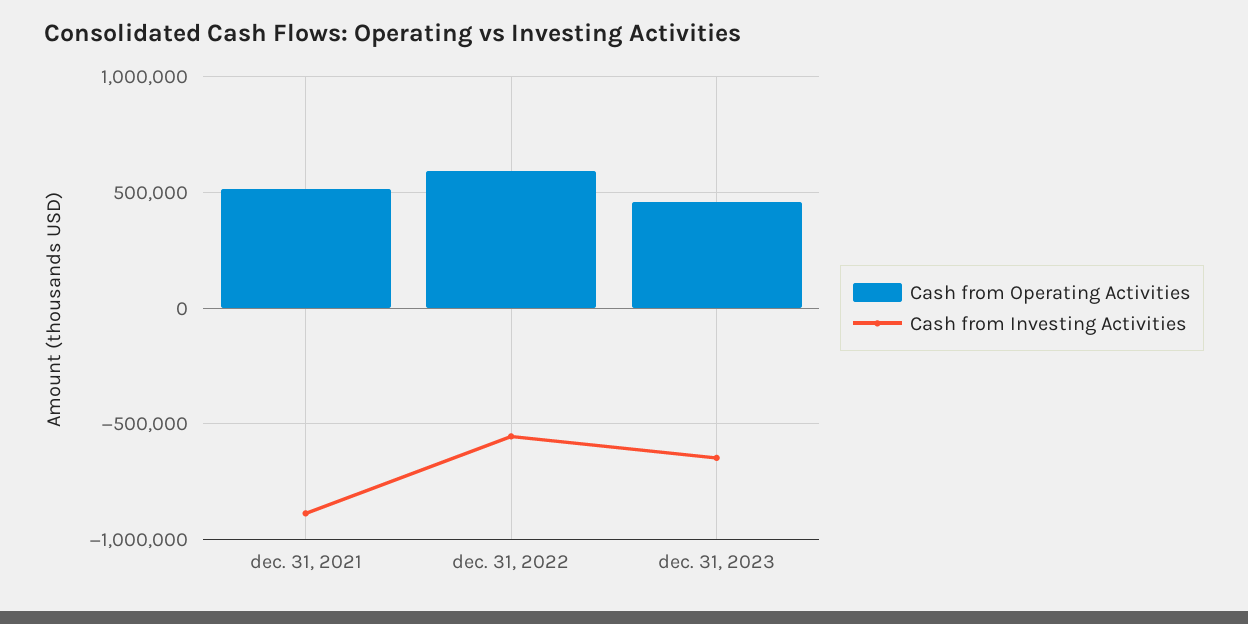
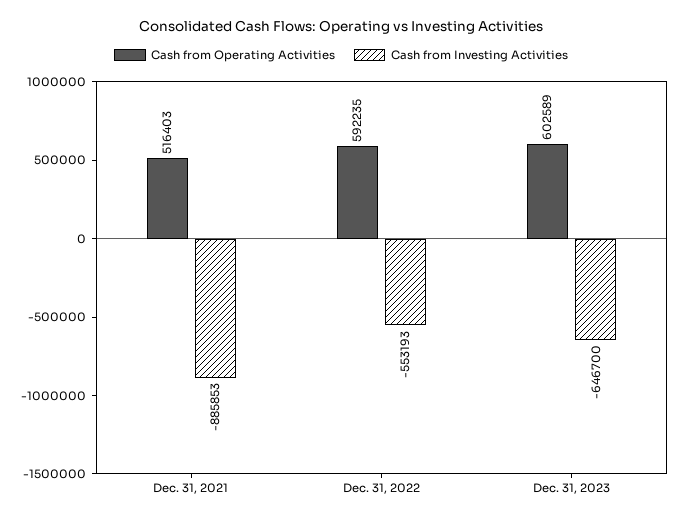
  {
    "Cash from Operating Activities": {
      "dec. 31, 2021": 516403,
      "dec. 31, 2022": 592235,
-     "dec. 31, 2023": 450000
+     "dec. 31, 2023": 602589
    },
    "Cash from Investing Activities": {
      "dec. 31, 2021": -885853,
      "dec. 31, 2022": -553193,
      "dec. 31, 2023": -646700
    }
  }

